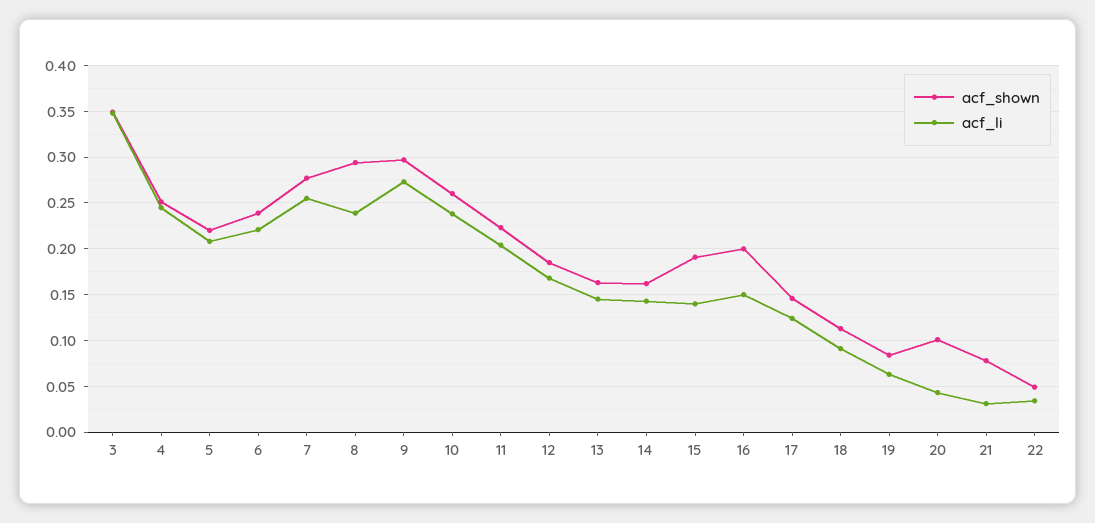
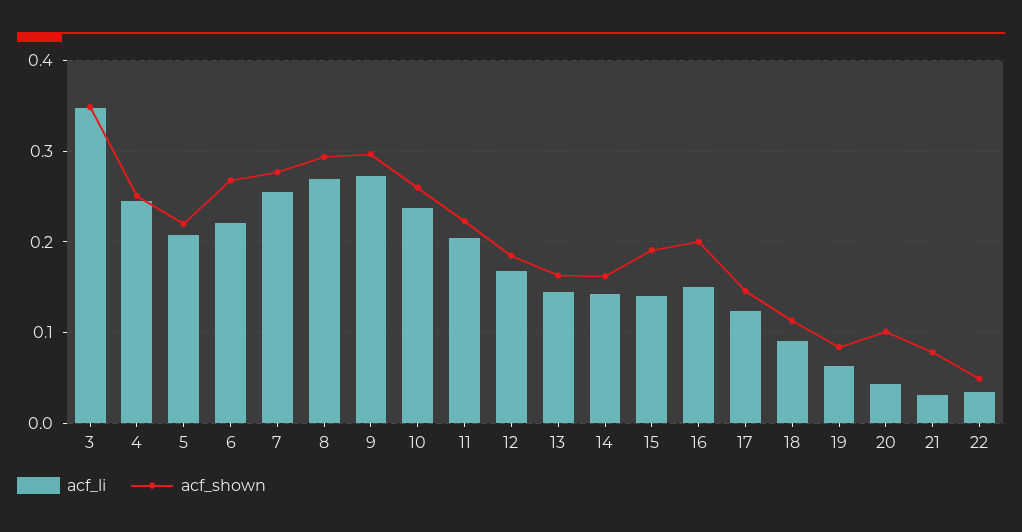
  {
    "acf_shown": {
      "3": 0.35,
      "4": 0.25,
      "5": 0.22,
-     "6": 0.24,
+     "6": 0.27,
      "7": 0.28,
      "8": 0.29,
      "9": 0.3,
      "10": 0.26,
      "11": 0.22,
      "12": 0.19,
      "13": 0.16,
      "14": 0.16,
      "15": 0.19,
      "16": 0.2,
      "17": 0.15,
      "18": 0.11,
      "19": 0.08,
      "20": 0.1,
      "21": 0.08,
      "22": 0.05
    },
    "acf_li": {
      "3": 0.35,
      "4": 0.25,
      "5": 0.21,
      "6": 0.22,
      "7": 0.26,
-     "8": 0.24,
+     "8": 0.27,
      "9": 0.27,
      "10": 0.24,
      "11": 0.2,
      "12": 0.17,
      "13": 0.15,
      "14": 0.14,
      "15": 0.14,
      "16": 0.15,
      "17": 0.12,
      "18": 0.09,
      "19": 0.06,
      "20": 0.04,
      "21": 0.03,
      "22": 0.03
    }
  }

